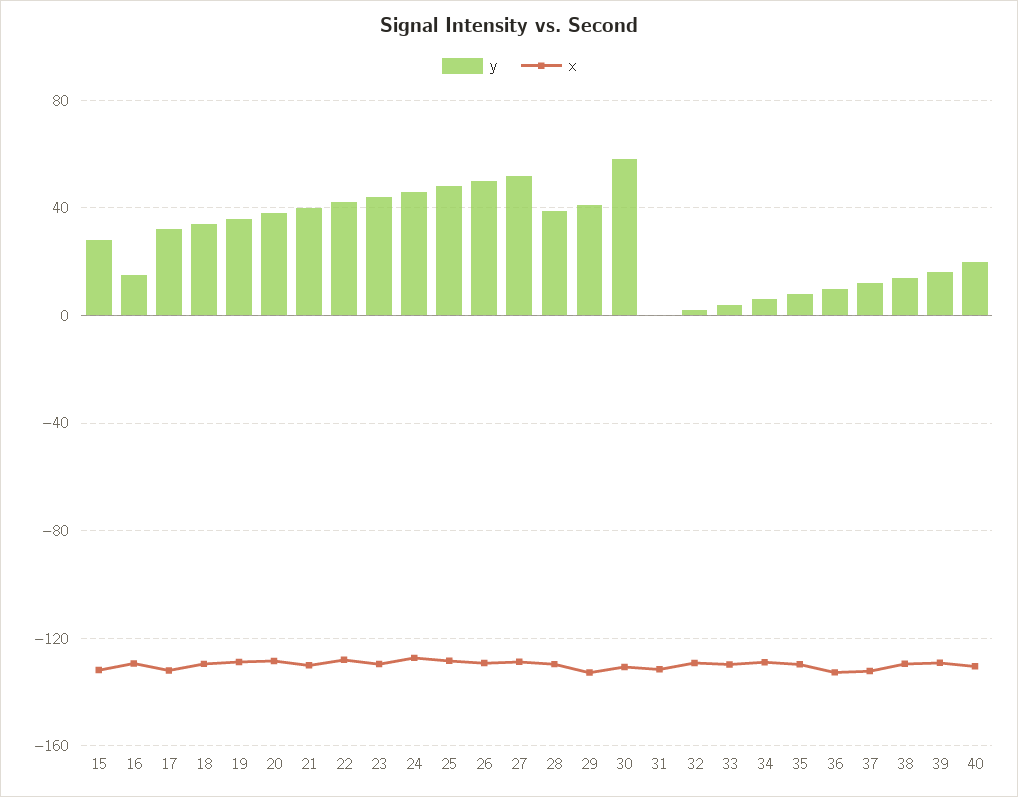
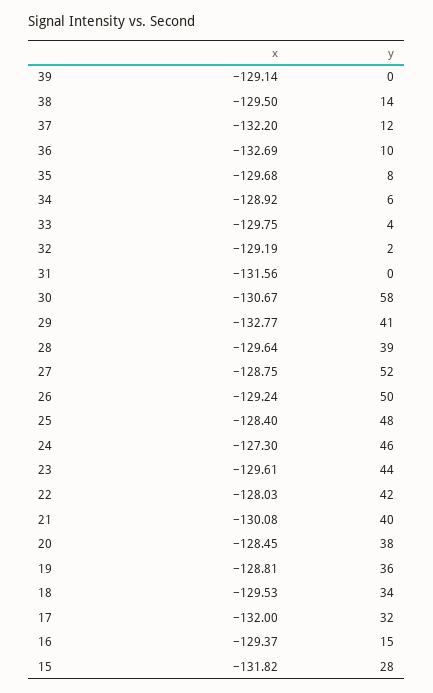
  {
    "y": {
      "15": 28,
      "16": 15,
      "17": 32,
      "18": 34,
      "19": 36,
      "20": 38,
      "21": 40,
      "22": 42,
      "23": 44,
      "24": 46,
      "25": 48,
      "26": 50,
      "27": 52,
      "28": 39,
      "29": 41,
      "30": 58,
      "31": 0,
      "32": 2,
      "33": 4,
      "34": 6,
      "35": 8,
      "36": 10,
      "37": 12,
      "38": 14,
-     "39": 15,
+     "39": 0
-     "40": 20
    },
    "x": {
      "15": -131.82,
      "16": -129.37,
      "17": -132,
      "18": -129.53,
      "19": -128.81,
      "20": -128.45,
      "21": -130.08,
      "22": -128.03,
      "23": -129.61,
      "24": -127.3,
      "25": -128.4,
      "26": -129.24,
      "27": -128.75,
      "28": -129.64,
      "29": -132.77,
      "30": -130.67,
      "31": -131.56,
      "32": -129.19,
      "33": -129.75,
      "34": -128.92,
      "35": -129.68,
      "36": -132.69,
      "37": -132.2,
      "38": -129.5,
-     "39": -129.14,
+     "39": -129.14
-     "40": -130
    }
  }

